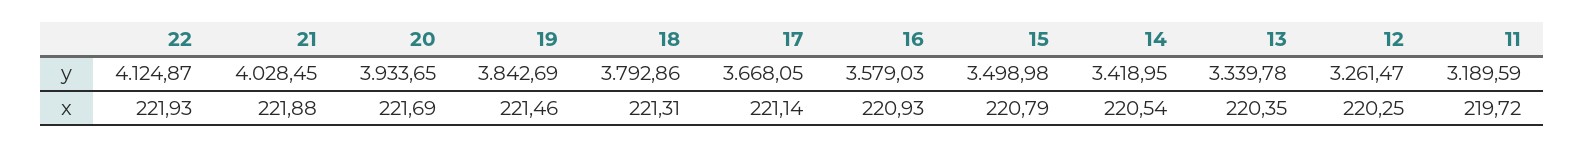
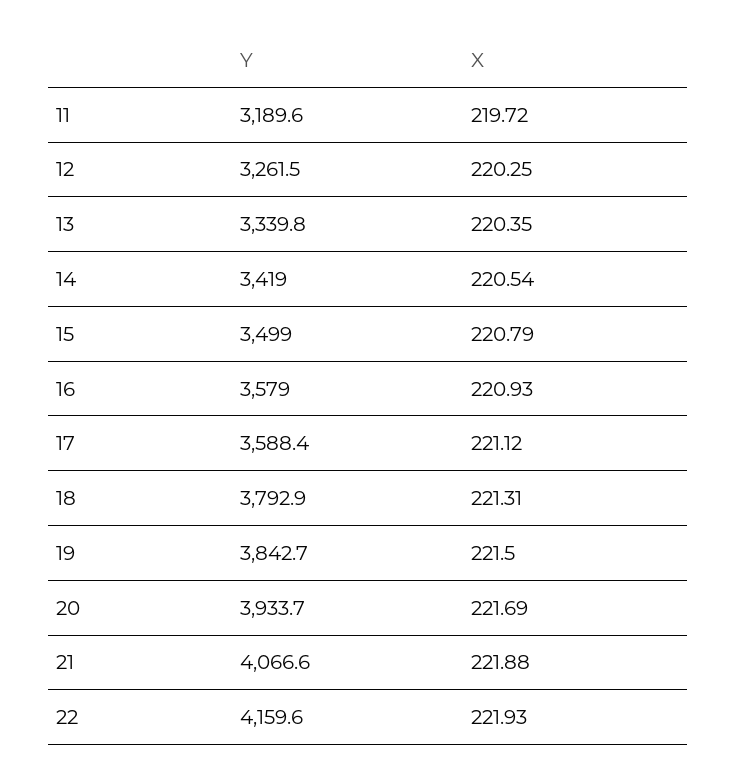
  {
    "22": {
-     "y": 4124.87,
+     "y": 4159.6,
      "x": 221.93
    },
    "21": {
-     "y": 4028.45,
+     "y": 4066.6,
      "x": 221.88
    },
    "20": {
      "y": 3933.65,
      "x": 221.69
    },
    "19": {
      "y": 3842.69,
-     "x": 221.46
+     "x": 221.5
    },
    "18": {
      "y": 3792.86,
      "x": 221.31
    },
    "17": {
-     "y": 3668.05,
+     "y": 3588.4,
-     "x": 221.14
+     "x": 221.12
    },
    "16": {
      "y": 3579.03,
      "x": 220.93
    },
    "15": {
      "y": 3498.98,
      "x": 220.79
    },
    "14": {
      "y": 3418.95,
      "x": 220.54
    },
    "13": {
      "y": 3339.78,
      "x": 220.35
    },
    "12": {
      "y": 3261.47,
      "x": 220.25
    },
    "11": {
      "y": 3189.59,
      "x": 219.72
    }
  }

